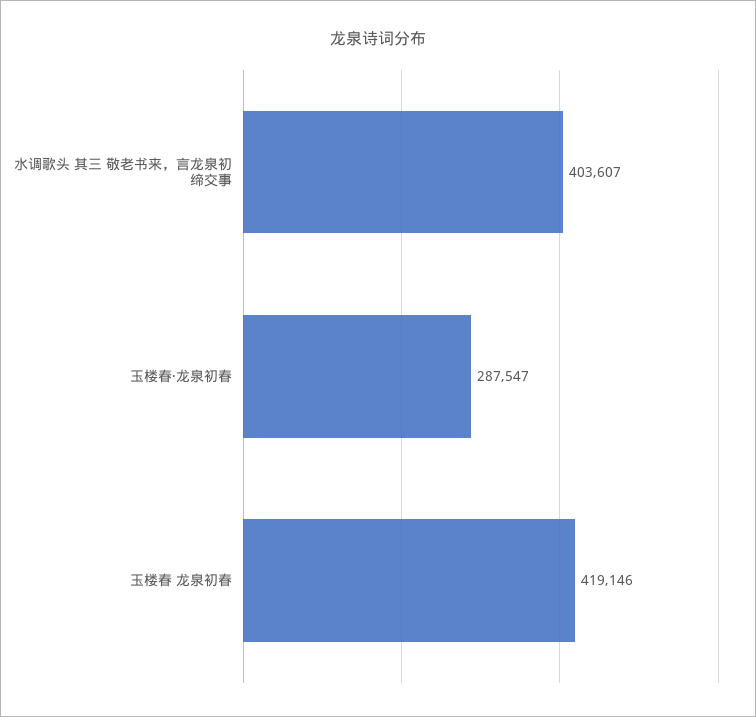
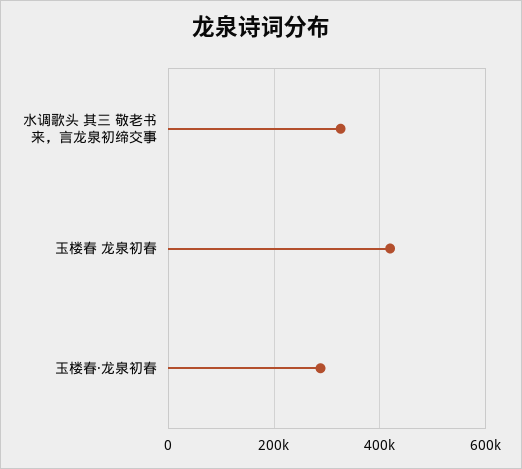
  {
-   "水调歌头 其三 敬老书来，言龙泉初缔交事": 403607,
+   "水调歌头 其三 敬老书来，言龙泉初缔交事": 320000,
    "玉楼春·龙泉初春": 287547,
    "玉楼春 龙泉初春": 419146
  }

